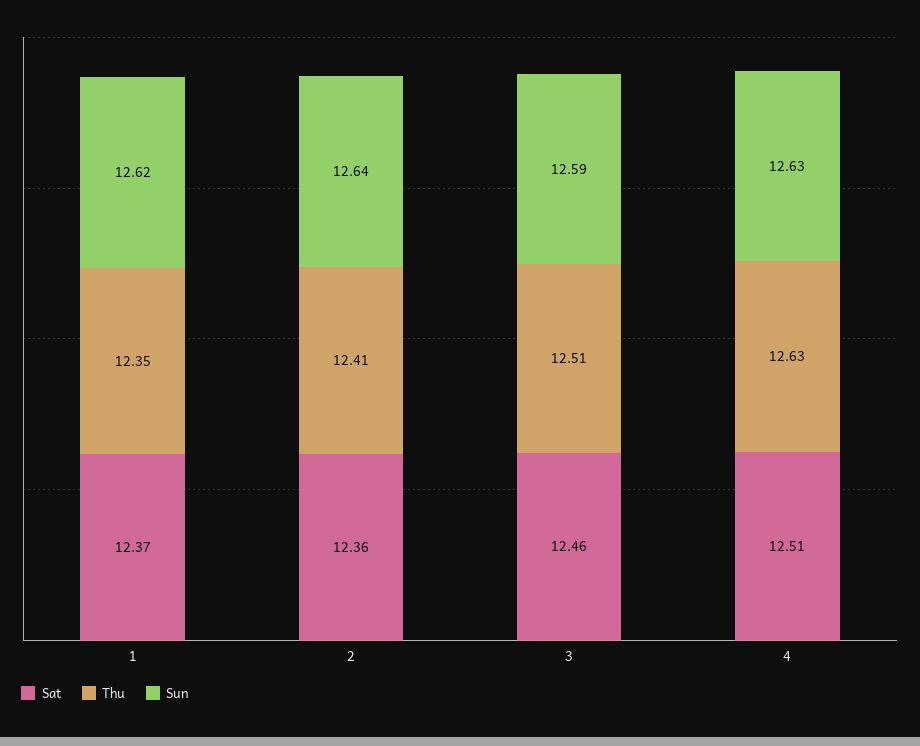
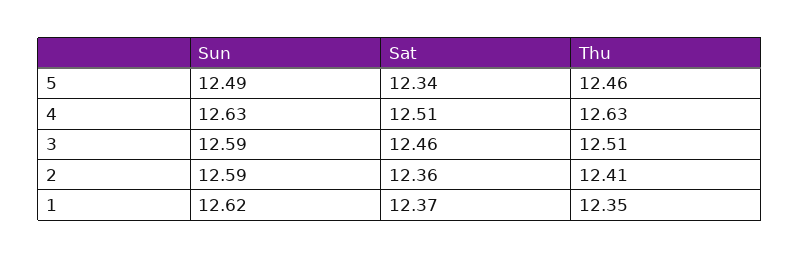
  {
    "Sat": {
      "1": 12.37,
      "2": 12.36,
      "3": 12.46,
-     "4": 12.51
+     "4": 12.51,
+     "5": 12.34
    },
    "Thu": {
      "1": 12.35,
      "2": 12.41,
      "3": 12.51,
-     "4": 12.63
+     "4": 12.63,
+     "5": 12.46
    },
    "Sun": {
      "1": 12.62,
-     "2": 12.64,
+     "2": 12.59,
      "3": 12.59,
-     "4": 12.63
+     "4": 12.63,
+     "5": 12.49
    }
  }

